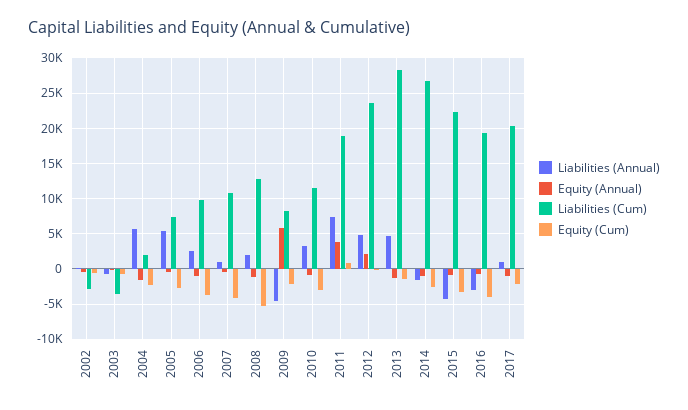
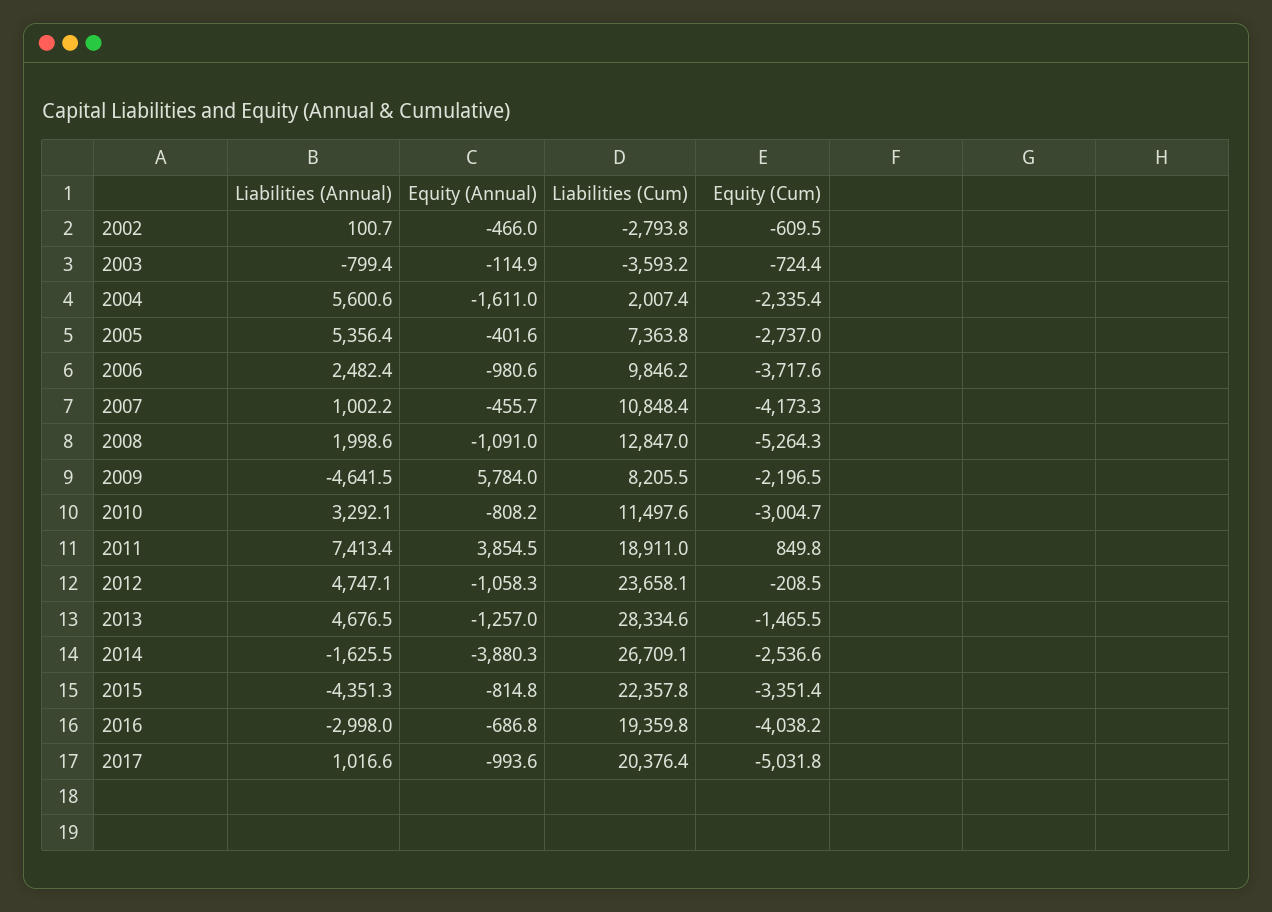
  {
    "Liabilities (Annual)": {
      "2002": 100.7,
      "2003": -799.4,
      "2004": 5600.6,
      "2005": 5356.4,
      "2006": 2482.4,
      "2007": 1002.2,
      "2008": 1998.6,
      "2009": -4641.5,
      "2010": 3292.1,
      "2011": 7413.4,
      "2012": 4747.1,
      "2013": 4676.5,
      "2014": -1625.5,
      "2015": -4351.3,
      "2016": -2998,
      "2017": 1016.6
    },
    "Equity (Annual)": {
      "2002": -466,
      "2003": -114.9,
      "2004": -1611,
      "2005": -401.6,
      "2006": -980.6,
      "2007": -455.7,
      "2008": -1091,
      "2009": 5784,
      "2010": -808.2,
      "2011": 3854.5,
-     "2012": 2000,
+     "2012": -1058.3,
      "2013": -1257,
-     "2014": -1000,
+     "2014": -3880.3,
      "2015": -814.8,
      "2016": -686.8,
      "2017": -993.6
    },
    "Liabilities (Cum)": {
      "2002": -2793.8,
      "2003": -3593.2,
      "2004": 2007.4,
      "2005": 7363.8,
      "2006": 9846.2,
      "2007": 10848.4,
      "2008": 12847,
      "2009": 8205.5,
      "2010": 11497.6,
      "2011": 18911,
      "2012": 23658.1,
      "2013": 28334.6,
      "2014": 26709.1,
      "2015": 22357.8,
      "2016": 19359.8,
      "2017": 20376.4
    },
    "Equity (Cum)": {
      "2002": -609.5,
      "2003": -724.4,
      "2004": -2335.4,
      "2005": -2737,
      "2006": -3717.6,
      "2007": -4173.3,
      "2008": -5264.3,
      "2009": -2196.5,
      "2010": -3004.7,
      "2011": 849.8,
      "2012": -208.5,
      "2013": -1465.5,
      "2014": -2536.6,
      "2015": -3351.4,
      "2016": -4038.2,
-     "2017": -2000
+     "2017": -5031.8
    }
  }

